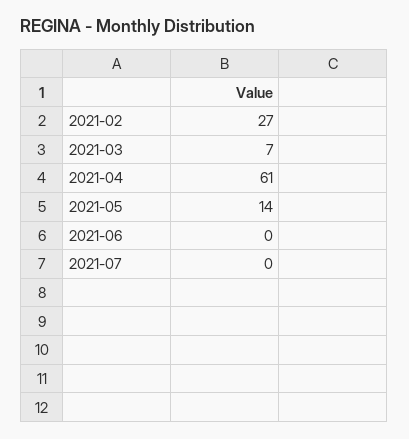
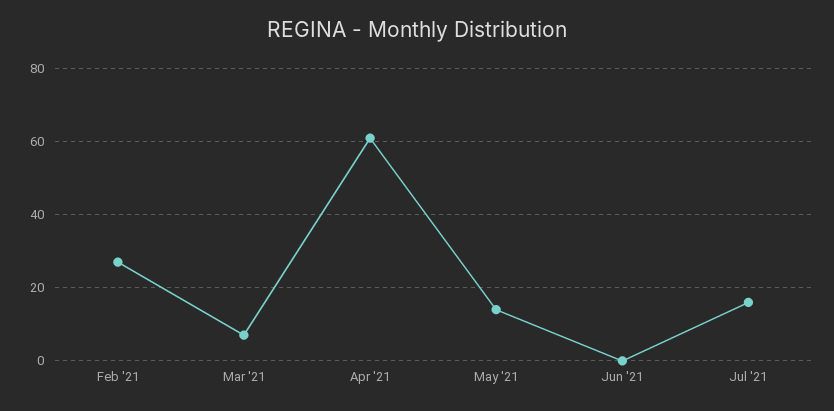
  {
    "2021-02": 27,
    "2021-03": 7,
    "2021-04": 61,
    "2021-05": 14,
    "2021-06": 0,
-   "2021-07": 0
+   "2021-07": 15
  }

